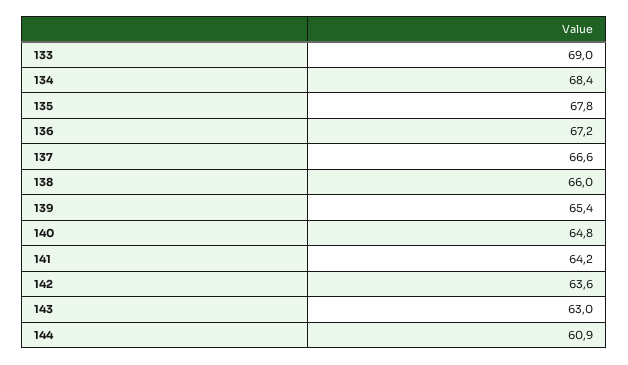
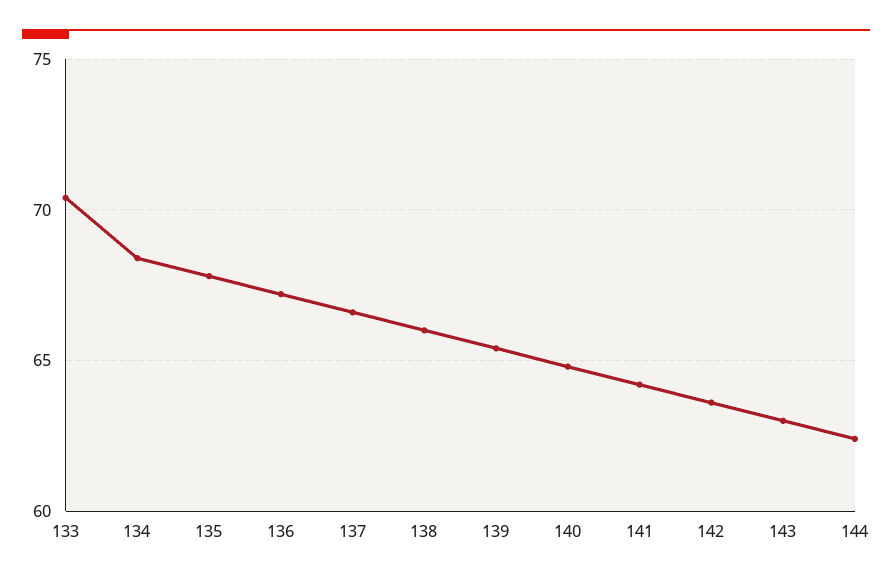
  {
-   "133": 69,
+   "133": 70.5,
    "134": 68.4,
    "135": 67.8,
    "136": 67.2,
    "137": 66.6,
    "138": 66,
    "139": 65.4,
    "140": 64.8,
    "141": 64.2,
    "142": 63.6,
    "143": 63,
-   "144": 60.9
+   "144": 62.5
  }

